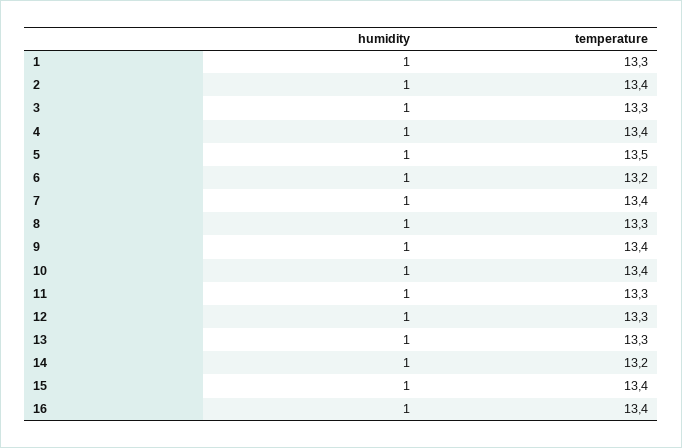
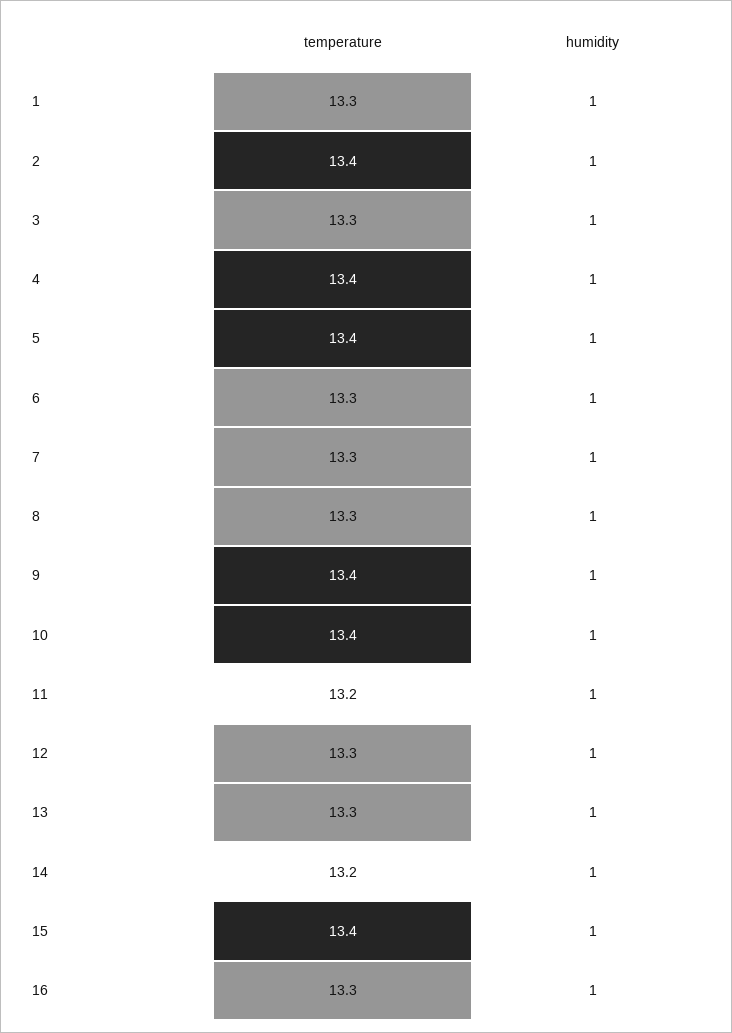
  {
    "humidity": {
      "1": 1,
      "2": 1,
      "3": 1,
      "4": 1,
      "5": 1,
      "6": 1,
      "7": 1,
      "8": 1,
      "9": 1,
      "10": 1,
      "11": 1,
      "12": 1,
      "13": 1,
      "14": 1,
      "15": 1,
      "16": 1
    },
    "temperature": {
      "1": 13.3,
      "2": 13.4,
      "3": 13.3,
      "4": 13.4,
-     "5": 13.5,
+     "5": 13.4,
-     "6": 13.2,
+     "6": 13.3,
-     "7": 13.4,
+     "7": 13.3,
      "8": 13.3,
      "9": 13.4,
      "10": 13.4,
-     "11": 13.3,
+     "11": 13.2,
      "12": 13.3,
      "13": 13.3,
      "14": 13.2,
      "15": 13.4,
-     "16": 13.4
+     "16": 13.3
    }
  }

